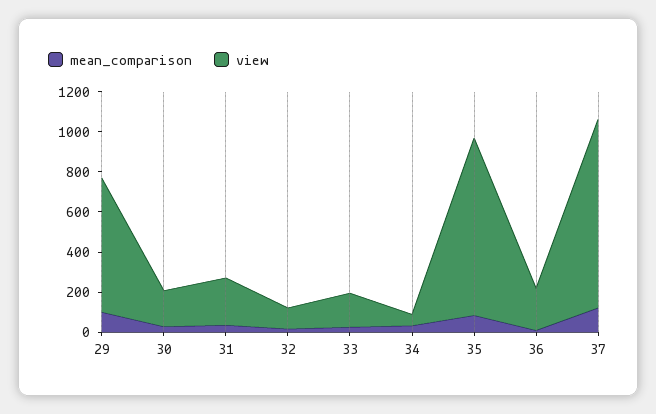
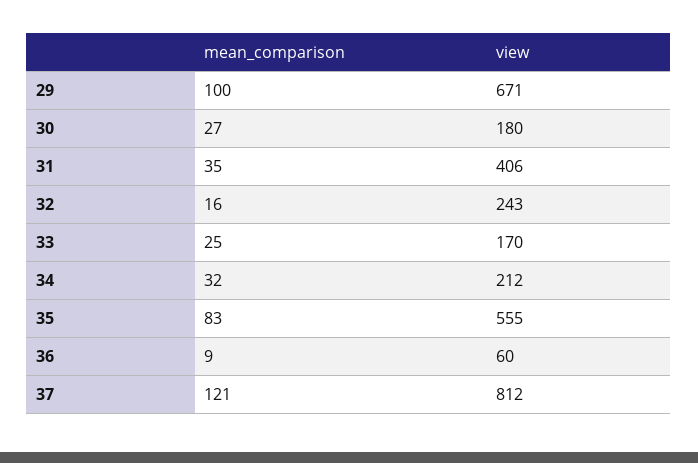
  {
    "mean_comparison": {
      "29": 100,
      "30": 27,
      "31": 35,
      "32": 16,
      "33": 25,
      "34": 32,
      "35": 83,
      "36": 9,
      "37": 121
    },
    "view": {
      "29": 671,
      "30": 180,
-     "31": 250,
+     "31": 406,
-     "32": 100,
+     "32": 243,
      "33": 170,
-     "34": 50,
+     "34": 212,
-     "35": 900,
+     "35": 555,
-     "36": 200,
+     "36": 60,
-     "37": 950
+     "37": 812
    }
  }

